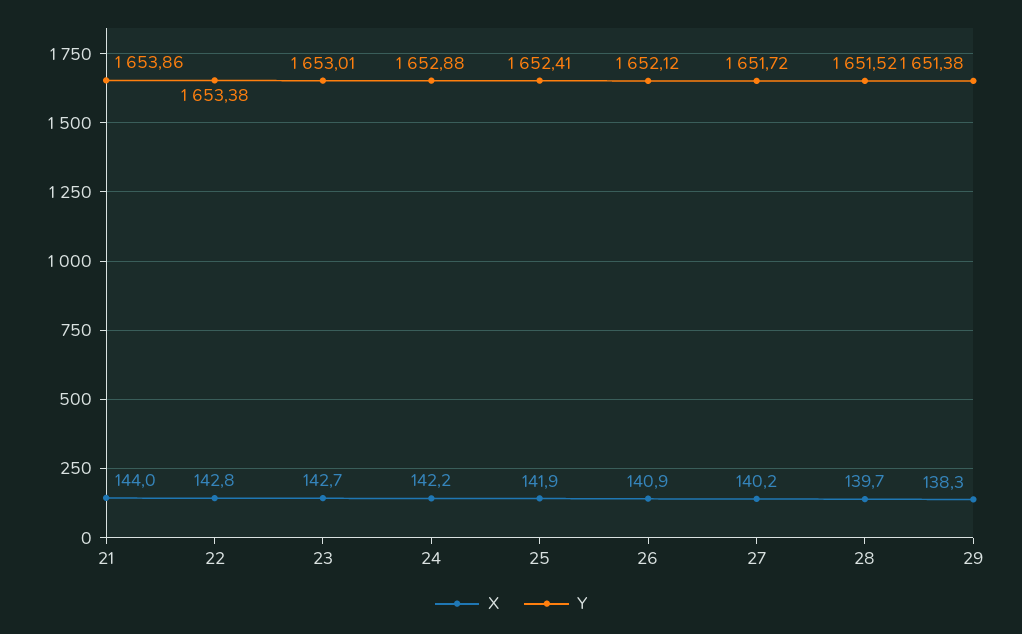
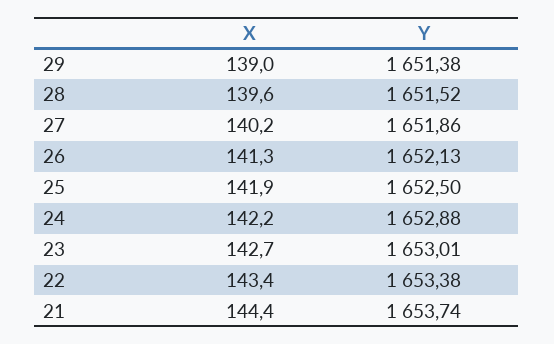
  {
    "X": {
-     "21": 144,
+     "21": 144.4,
-     "22": 142.8,
+     "22": 143.4,
      "23": 142.7,
      "24": 142.2,
      "25": 141.9,
-     "26": 140.9,
+     "26": 141.3,
      "27": 140.2,
-     "28": 139.7,
+     "28": 139.6,
-     "29": 138.3
+     "29": 139
    },
    "Y": {
-     "21": 1653.86,
+     "21": 1653.74,
      "22": 1653.38,
      "23": 1653.01,
      "24": 1652.88,
-     "25": 1652.41,
+     "25": 1652.5,
-     "26": 1652.12,
+     "26": 1652.13,
-     "27": 1651.72,
+     "27": 1651.86,
      "28": 1651.52,
      "29": 1651.38
    }
  }

